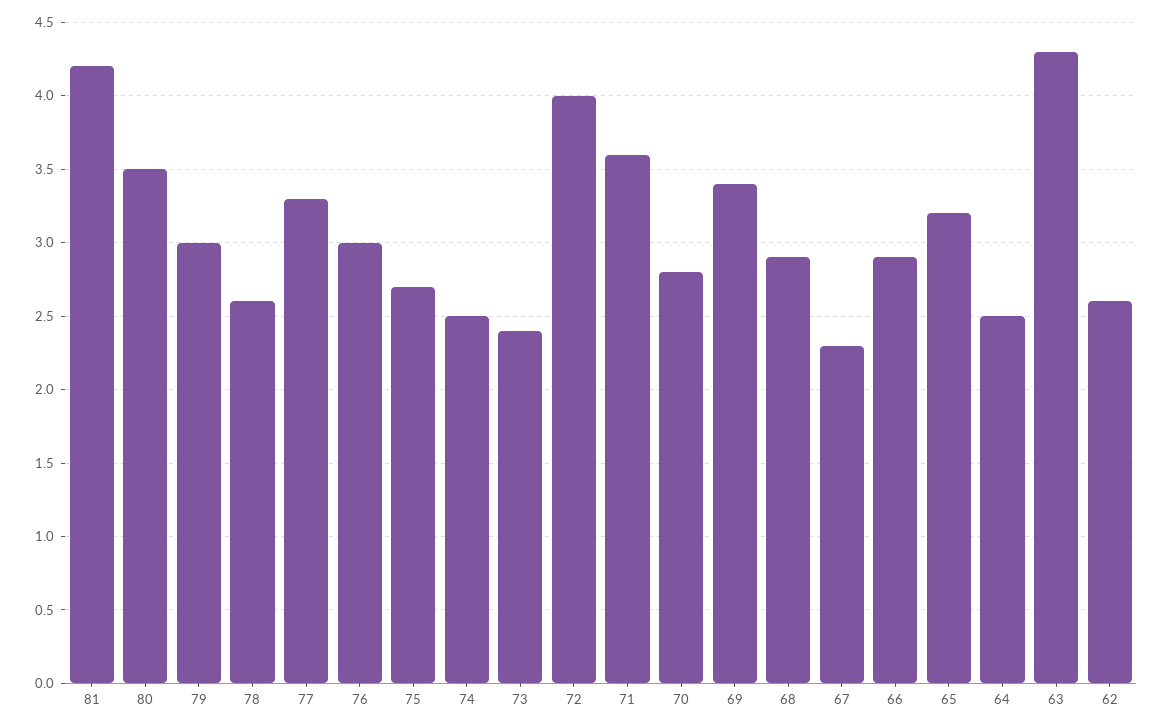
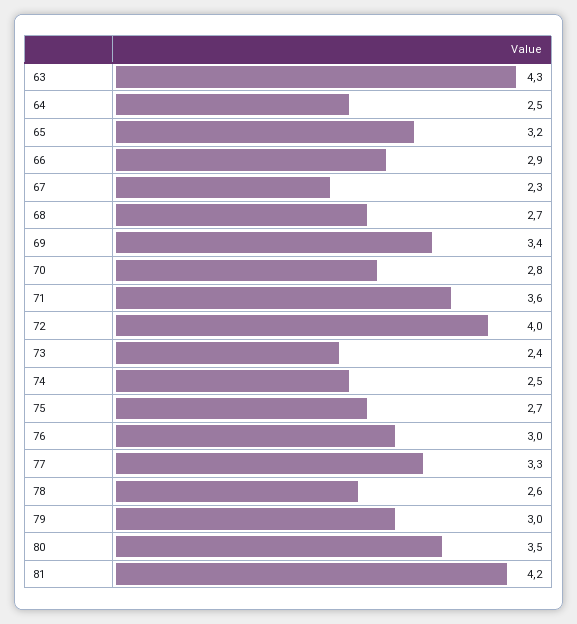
  {
    "81": 4.2,
    "80": 3.5,
    "79": 3,
    "78": 2.6,
    "77": 3.3,
    "76": 3,
    "75": 2.7,
    "74": 2.5,
    "73": 2.4,
    "72": 4,
    "71": 3.6,
    "70": 2.8,
    "69": 3.4,
-   "68": 2.9,
+   "68": 2.7,
    "67": 2.3,
    "66": 2.9,
    "65": 3.2,
    "64": 2.5,
-   "63": 4.3,
+   "63": 4.3
-   "62": 2.6
  }

